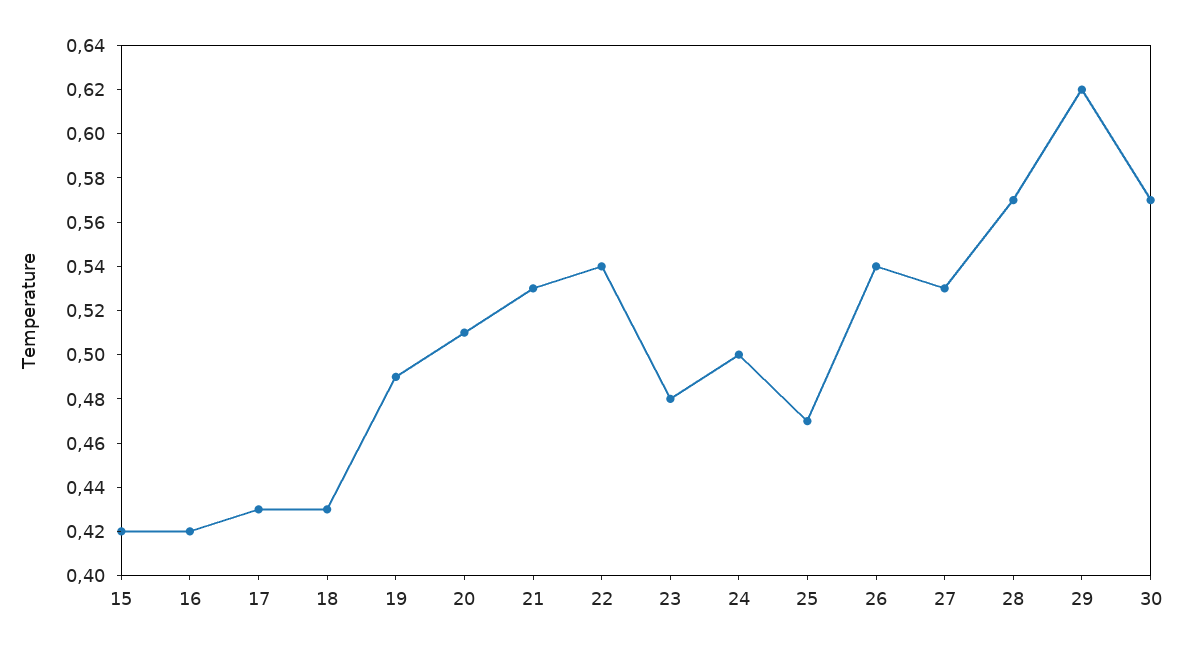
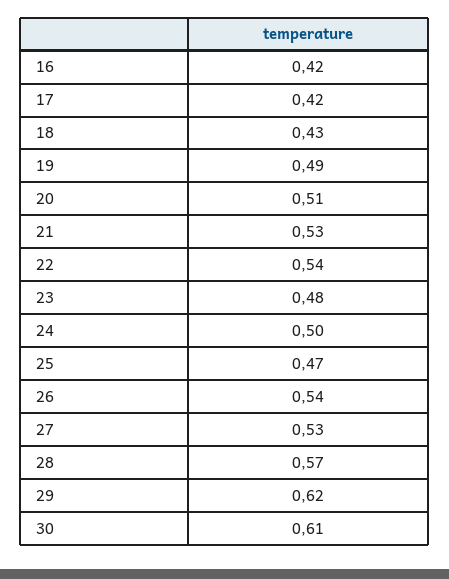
  {
-   "15": 0.42,
    "16": 0.42,
-   "17": 0.43,
+   "17": 0.42,
    "18": 0.43,
    "19": 0.49,
    "20": 0.51,
    "21": 0.53,
    "22": 0.54,
    "23": 0.48,
    "24": 0.5,
    "25": 0.47,
    "26": 0.54,
    "27": 0.53,
    "28": 0.57,
    "29": 0.62,
-   "30": 0.57
+   "30": 0.61
  }

